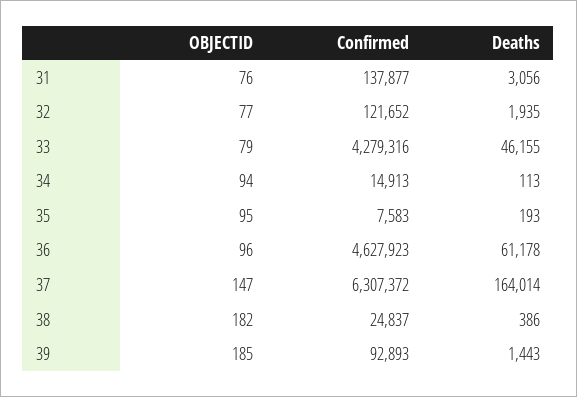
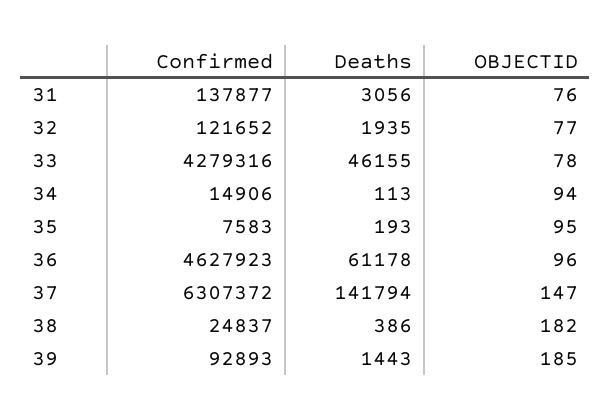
  {
    "OBJECTID": {
      "31": 76,
      "32": 77,
-     "33": 79,
+     "33": 78,
      "34": 94,
      "35": 95,
      "36": 96,
      "37": 147,
      "38": 182,
      "39": 185
    },
    "Confirmed": {
      "31": 137877,
      "32": 121652,
      "33": 4279316,
-     "34": 14913,
+     "34": 14906,
      "35": 7583,
      "36": 4627923,
      "37": 6307372,
      "38": 24837,
      "39": 92893
    },
    "Deaths": {
      "31": 3056,
      "32": 1935,
      "33": 46155,
      "34": 113,
      "35": 193,
      "36": 61178,
-     "37": 164014,
+     "37": 141794,
      "38": 386,
      "39": 1443
    }
  }

